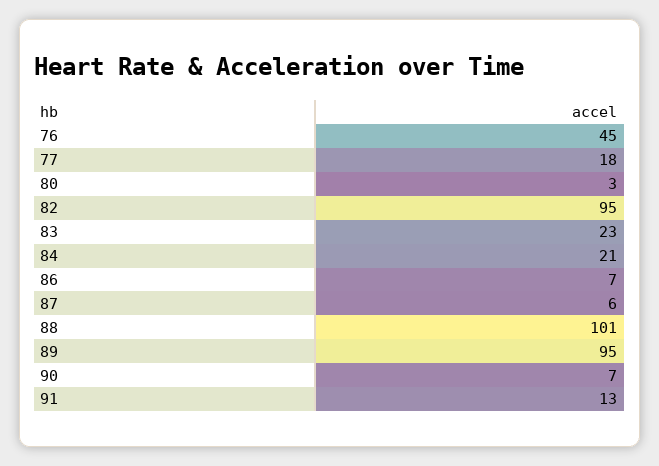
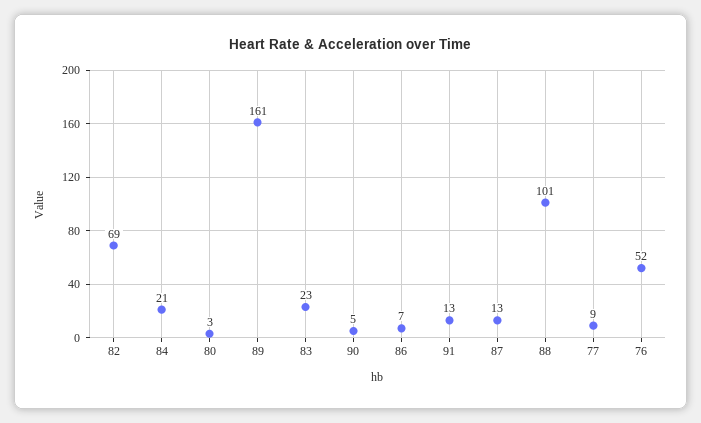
  {
-   "76": 45,
+   "76": 52,
-   "77": 18,
+   "77": 9,
    "80": 3,
-   "82": 95,
+   "82": 69,
    "83": 23,
    "84": 21,
    "86": 7,
-   "87": 6,
+   "87": 13,
    "88": 101,
-   "89": 95,
+   "89": 161,
-   "90": 7,
+   "90": 5,
    "91": 13
  }

